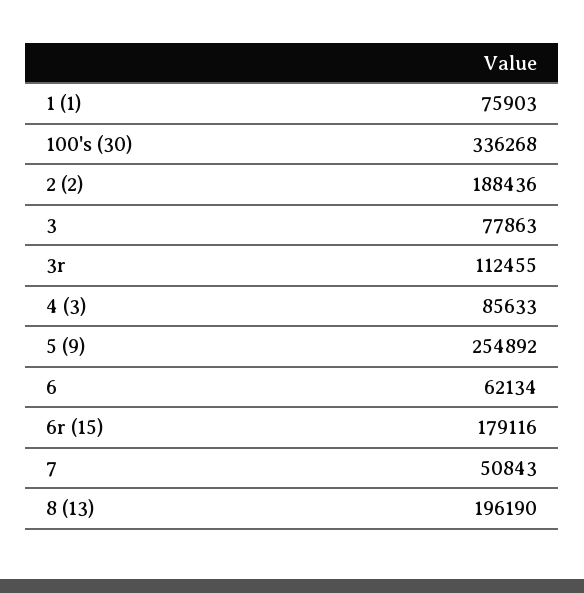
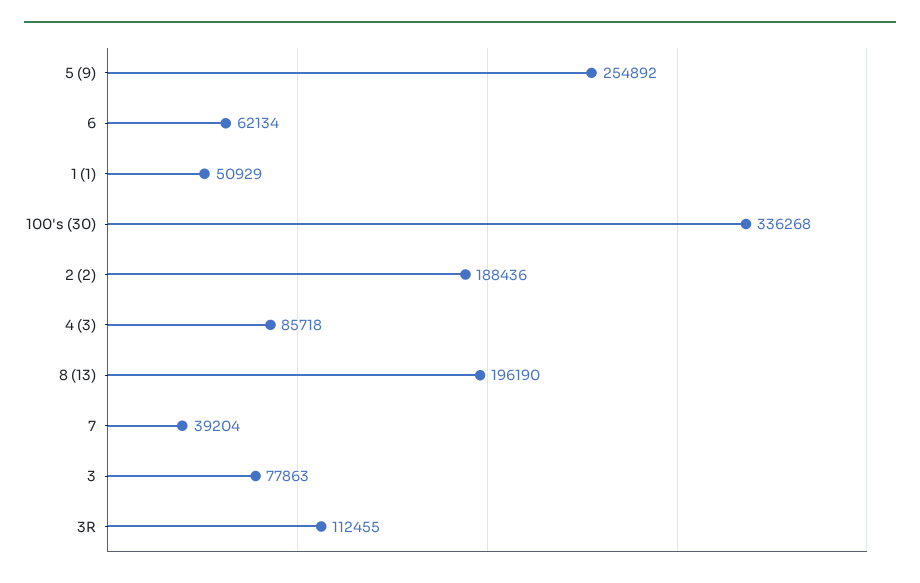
  {
-   "1 (1)": 75903,
+   "1 (1)": 50929,
    "100's (30)": 336268,
    "2 (2)": 188436,
    "3": 77863,
    "3r": 112455,
-   "4 (3)": 85633,
+   "4 (3)": 85718,
    "5 (9)": 254892,
    "6": 62134,
-   "6r (15)": 179116,
-   "7": 50843,
+   "7": 39204,
    "8 (13)": 196190
  }

